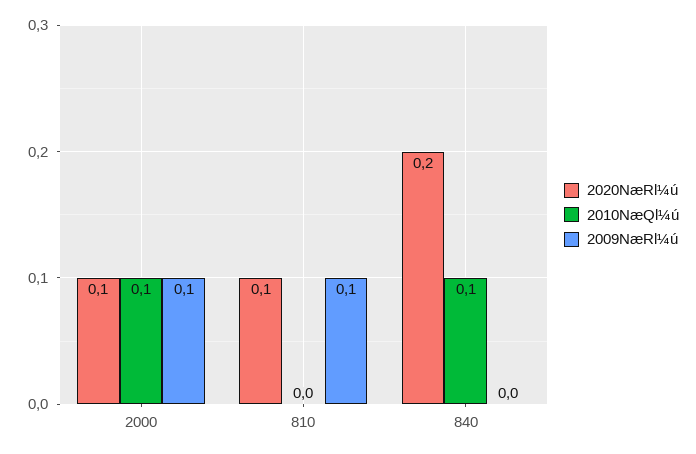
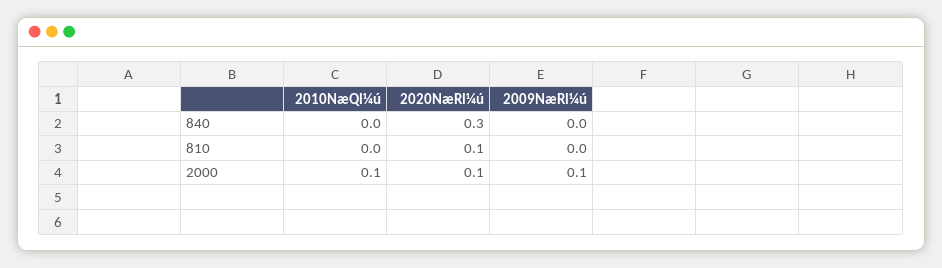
  {
    "2020NæRl¼ú": {
      "2000": 0.1,
      "810": 0.1,
-     "840": 0.2
+     "840": 0.3
    },
    "2010NæQl¼ú": {
      "2000": 0.1,
      "810": 0,
-     "840": 0.1
+     "840": 0
    },
    "2009NæRl¼ú": {
      "2000": 0.1,
-     "810": 0.1,
+     "810": 0,
      "840": 0
    }
  }

